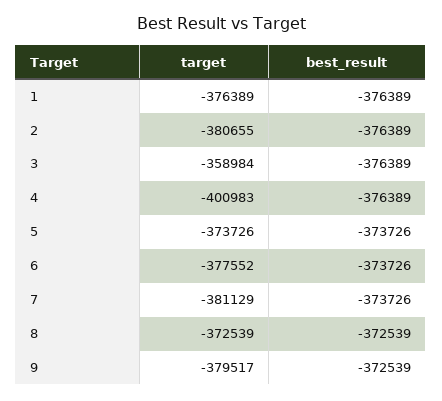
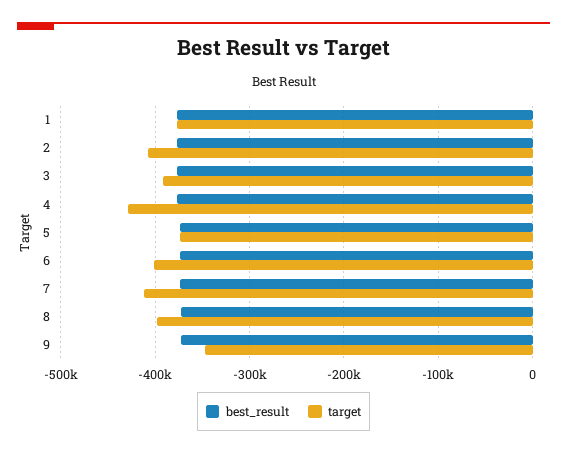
  {
    "target": {
      "1": -376389,
-     "2": -380655,
+     "2": -410000,
-     "3": -358984,
+     "3": -390000,
-     "4": -400983,
+     "4": -430000,
      "5": -373726,
-     "6": -377552,
+     "6": -400000,
-     "7": -381129,
+     "7": -410000,
-     "8": -372539,
+     "8": -400000,
-     "9": -379517
+     "9": -350000
    },
    "best_result": {
      "1": -376389,
      "2": -376389,
      "3": -376389,
      "4": -376389,
      "5": -373726,
      "6": -373726,
      "7": -373726,
      "8": -372539,
      "9": -372539
    }
  }

